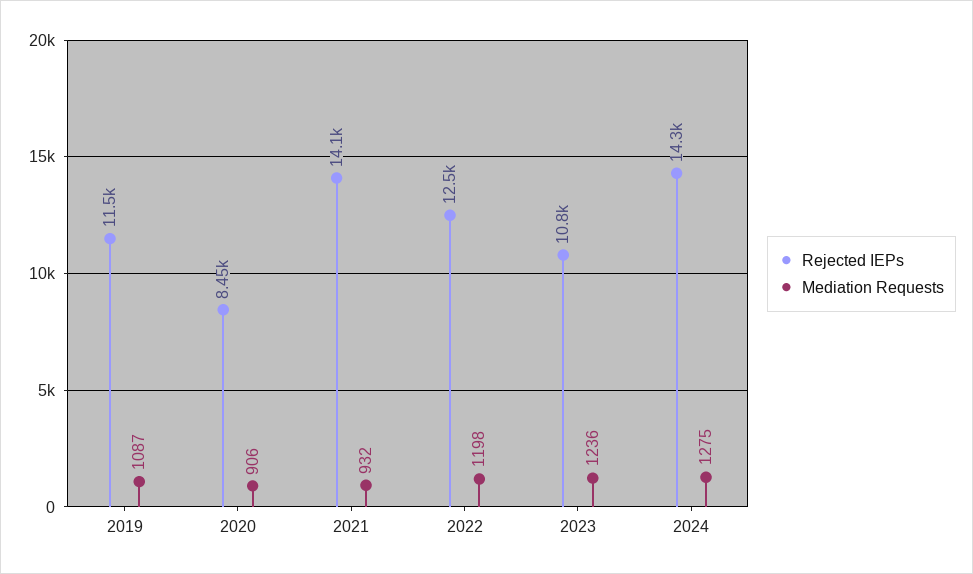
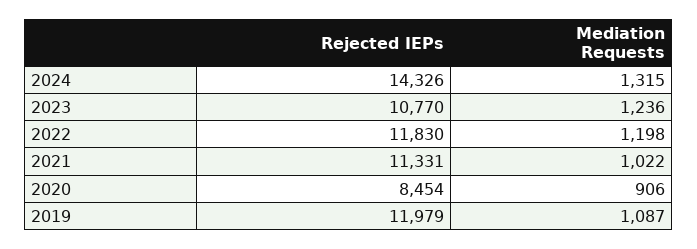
  {
    "Rejected IEPs": {
-     "2019": 11500,
+     "2019": 11979,
      "2020": 8454,
-     "2021": 14100,
+     "2021": 11331,
-     "2022": 12500,
+     "2022": 11830,
      "2023": 10770,
      "2024": 14326
    },
    "Mediation Requests": {
      "2019": 1087,
      "2020": 906,
-     "2021": 932,
+     "2021": 1022,
      "2022": 1198,
      "2023": 1236,
-     "2024": 1275
+     "2024": 1315
    }
  }

